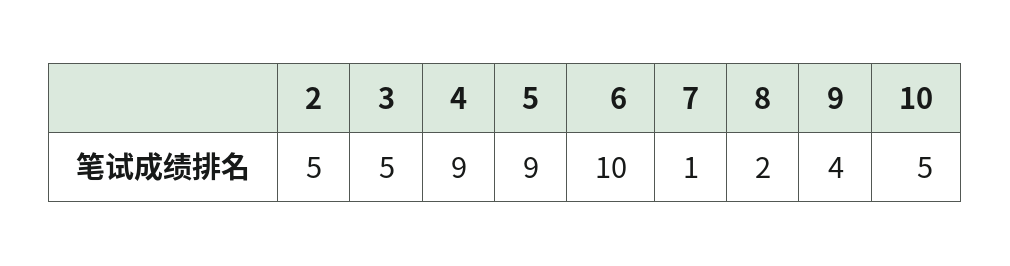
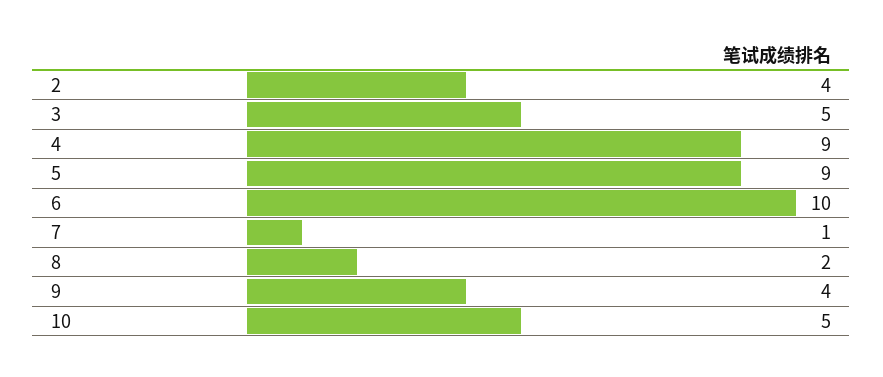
  {
-   "2": 5,
+   "2": 4,
    "3": 5,
    "4": 9,
    "5": 9,
    "6": 10,
    "7": 1,
    "8": 2,
    "9": 4,
    "10": 5
  }

